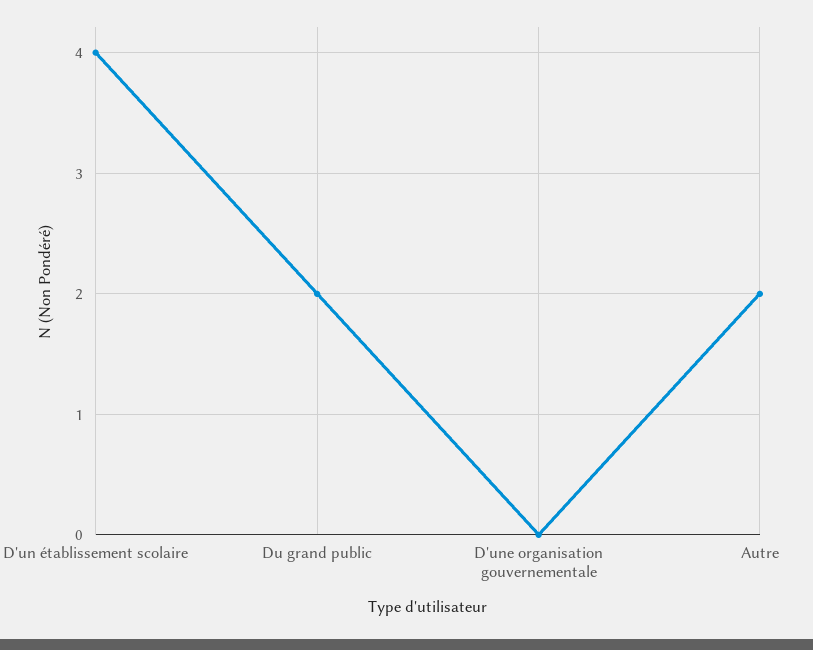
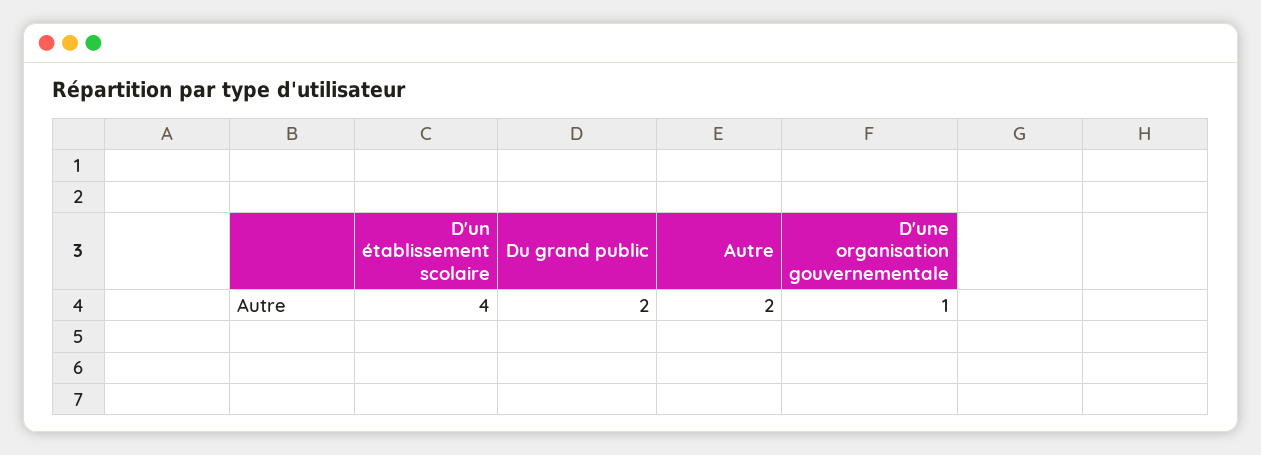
  {
    "D'un établissement scolaire": 4,
    "Du grand public": 2,
-   "D'une organisation gouvernementale": 0,
+   "D'une organisation gouvernementale": 1,
    "Autre": 2
  }

